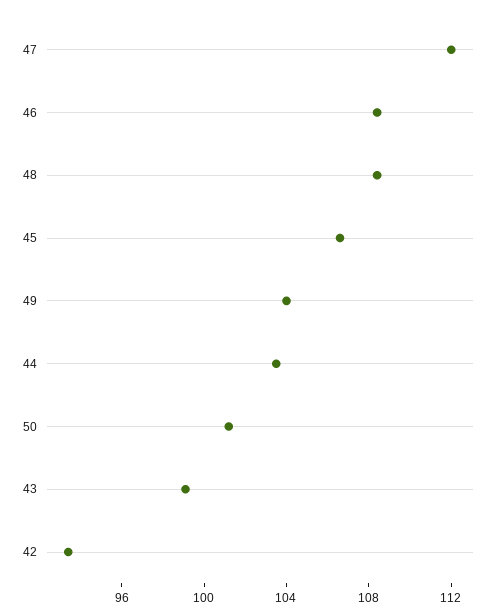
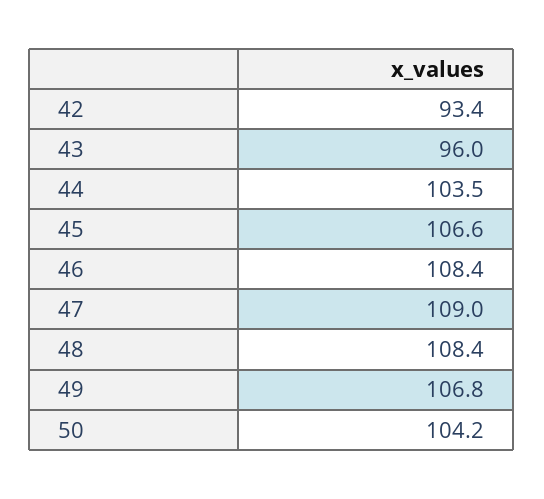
  {
-   "47": 112,
+   "47": 109,
    "46": 108.4,
    "48": 108.4,
    "45": 106.6,
-   "49": 104,
+   "49": 106.8,
    "44": 103.5,
-   "50": 101,
+   "50": 104.2,
-   "43": 99,
+   "43": 96,
    "42": 93.4
  }

